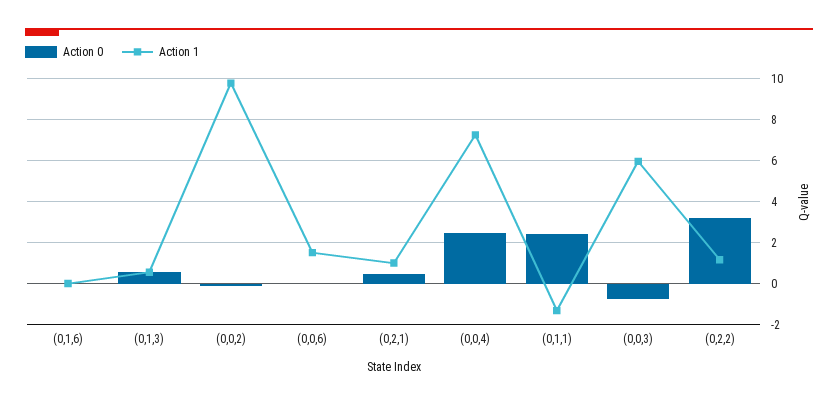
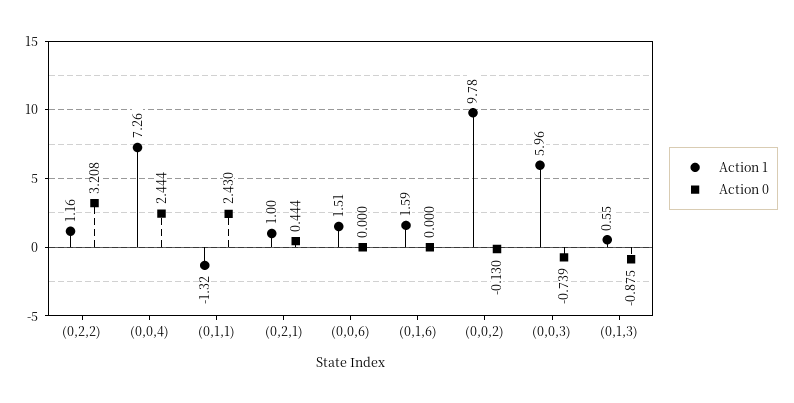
  {
    "Action 0": {
      "(0,1,6)": 0,
-     "(0,1,3)": 0.5,
+     "(0,1,3)": -0.875,
      "(0,0,2)": -0.13,
      "(0,0,6)": 0,
      "(0,2,1)": 0.444,
      "(0,0,4)": 2.444,
      "(0,1,1)": 2.43,
      "(0,0,3)": -0.739,
      "(0,2,2)": 3.208
    },
    "Action 1": {
-     "(0,1,6)": 0,
+     "(0,1,6)": 1.59,
      "(0,1,3)": 0.55,
      "(0,0,2)": 9.78,
      "(0,0,6)": 1.51,
      "(0,2,1)": 1,
      "(0,0,4)": 7.26,
      "(0,1,1)": -1.32,
      "(0,0,3)": 5.96,
      "(0,2,2)": 1.16
    }
  }

